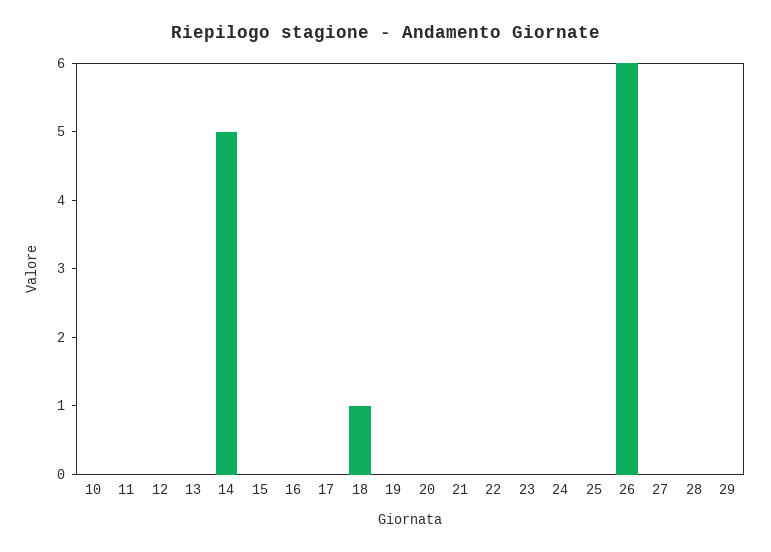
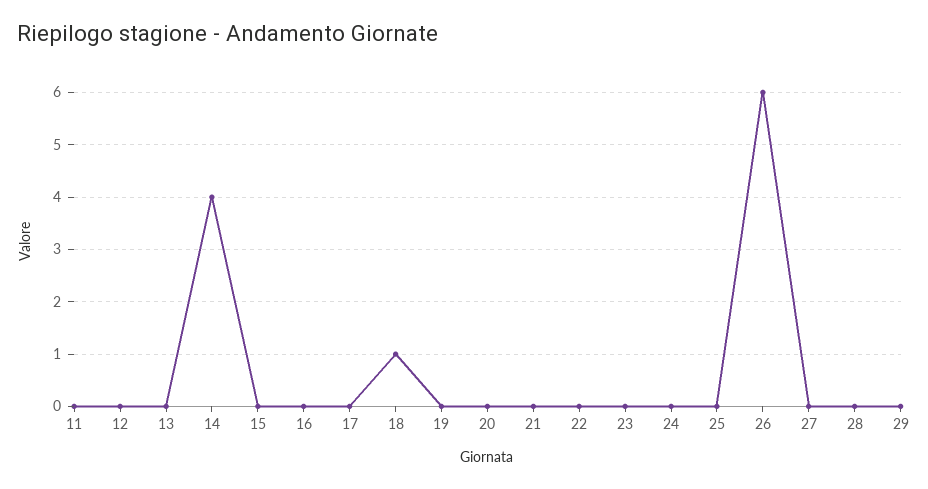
  {
-   "10": 0,
    "11": 0,
    "12": 0,
    "13": 0,
-   "14": 5,
+   "14": 4,
    "15": 0,
    "16": 0,
    "17": 0,
    "18": 1,
    "19": 0,
    "20": 0,
    "21": 0,
    "22": 0,
    "23": 0,
    "24": 0,
    "25": 0,
    "26": 6,
    "27": 0,
    "28": 0,
    "29": 0
  }

